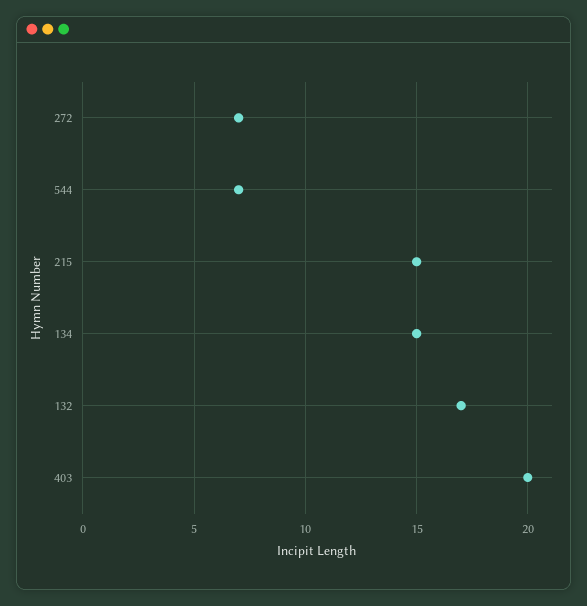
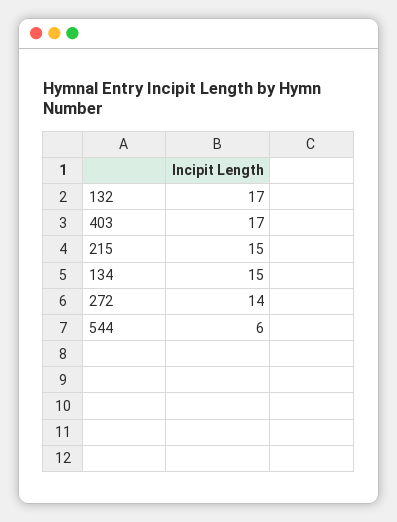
  {
-   "272": 7,
+   "272": 14,
-   "544": 7,
+   "544": 6,
    "215": 15,
    "134": 15,
    "132": 17,
-   "403": 20
+   "403": 17
  }

